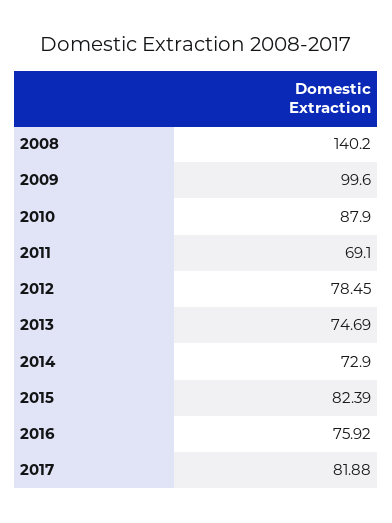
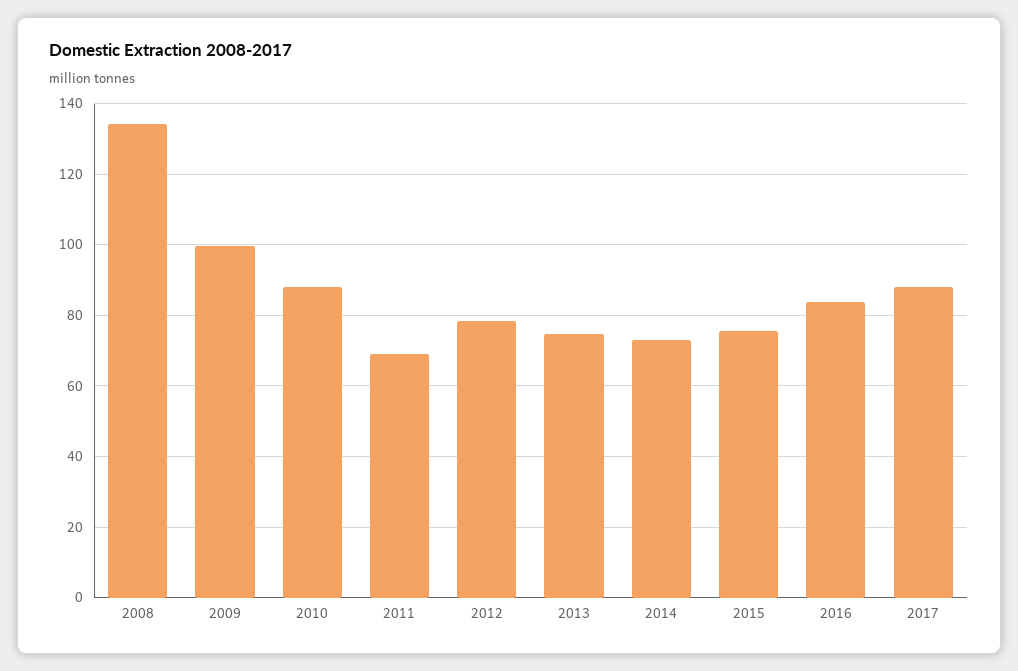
  {
-   "2008": 140.2,
+   "2008": 134,
    "2009": 99.6,
    "2010": 87.9,
    "2011": 69.1,
    "2012": 78.45,
    "2013": 74.69,
    "2014": 72.9,
-   "2015": 82.39,
+   "2015": 76,
-   "2016": 75.92,
+   "2016": 84,
-   "2017": 81.88
+   "2017": 88
  }

